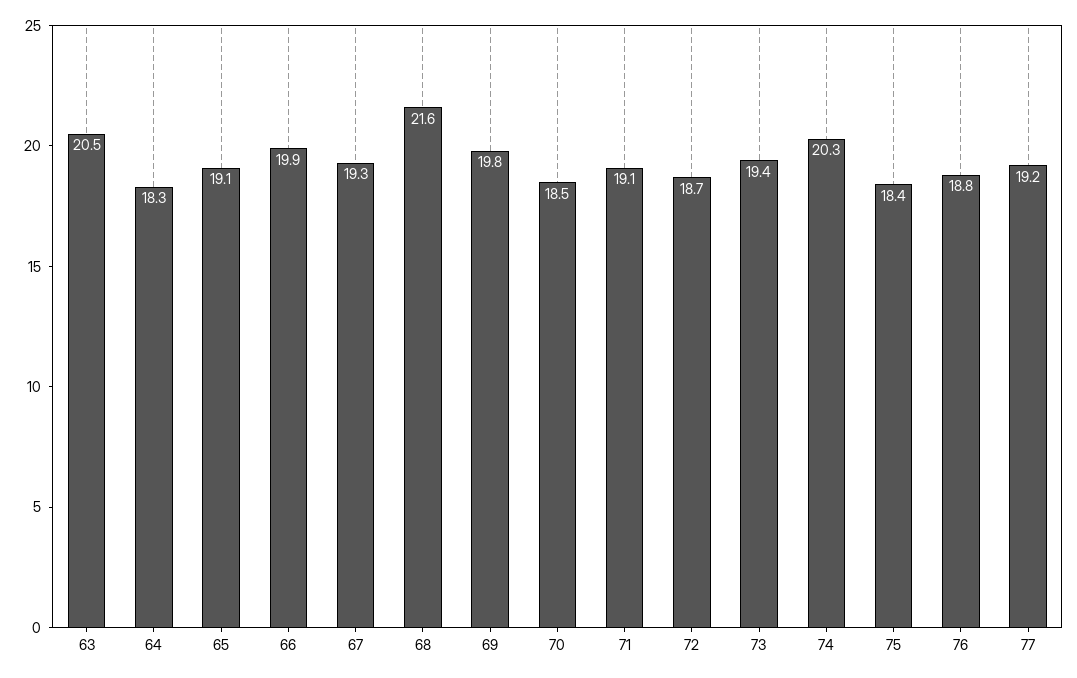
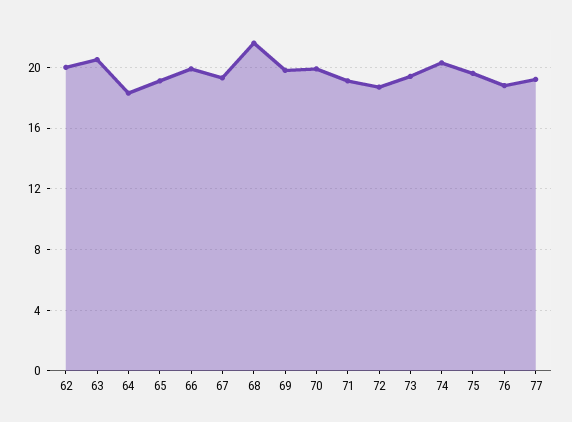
  {
    "63": 20.5,
    "64": 18.3,
    "65": 19.1,
    "66": 19.9,
    "67": 19.3,
    "68": 21.6,
    "69": 19.8,
-   "70": 18.5,
+   "70": 20,
    "71": 19.1,
    "72": 18.7,
    "73": 19.4,
    "74": 20.3,
-   "75": 18.4,
+   "75": 19.5,
    "76": 18.8,
-   "77": 19.2
+   "77": 19.2,
+   "62": 20
  }

